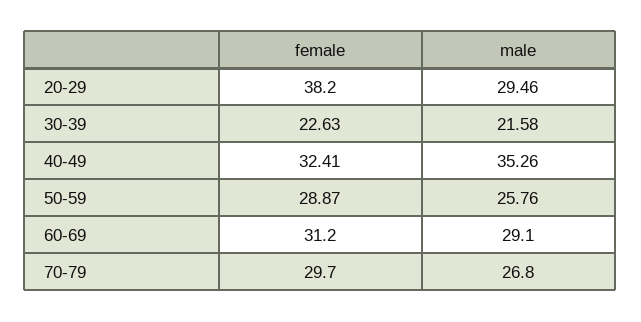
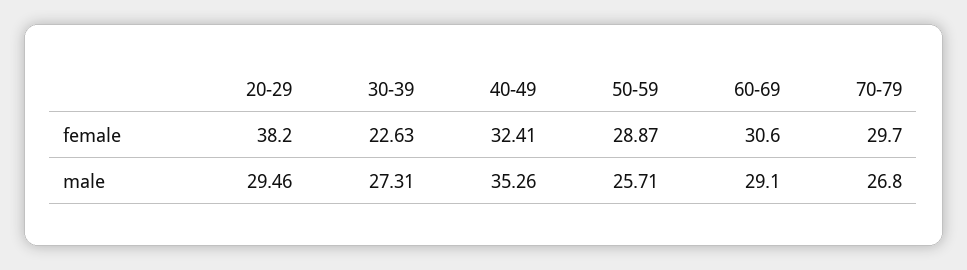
  {
    "female": {
      "20-29": 38.2,
      "30-39": 22.63,
      "40-49": 32.41,
      "50-59": 28.87,
-     "60-69": 31.2,
+     "60-69": 30.6,
      "70-79": 29.7
    },
    "male": {
      "20-29": 29.46,
-     "30-39": 21.58,
+     "30-39": 27.31,
      "40-49": 35.26,
-     "50-59": 25.76,
+     "50-59": 25.71,
      "60-69": 29.1,
      "70-79": 26.8
    }
  }

